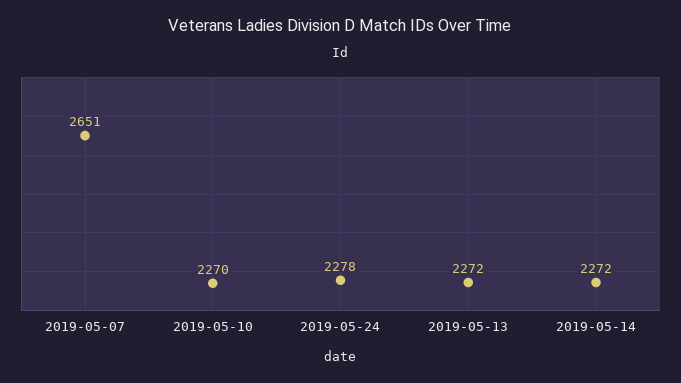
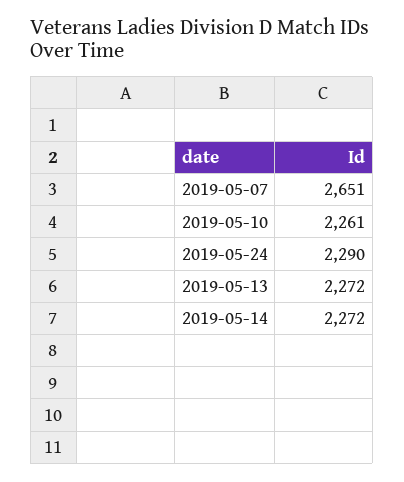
  {
    "2019-05-07": 2651,
-   "2019-05-10": 2270,
+   "2019-05-10": 2261,
-   "2019-05-24": 2278,
+   "2019-05-24": 2290,
    "2019-05-13": 2272,
    "2019-05-14": 2272
  }

